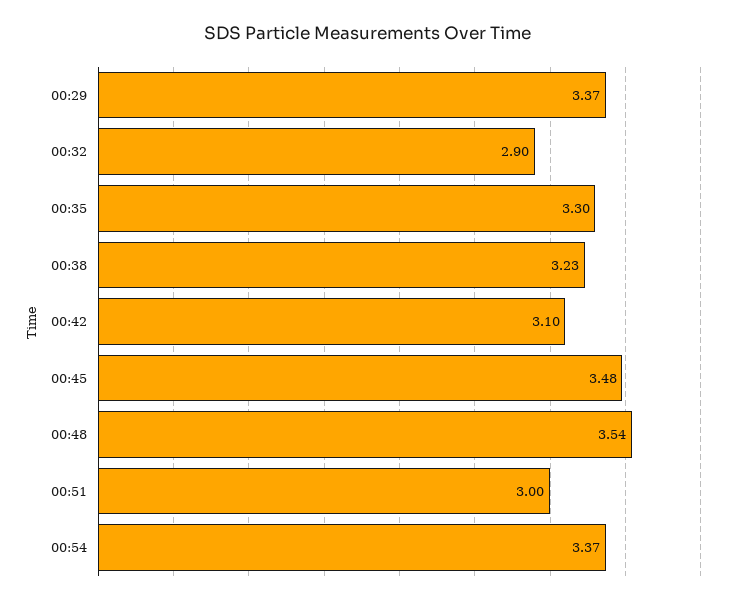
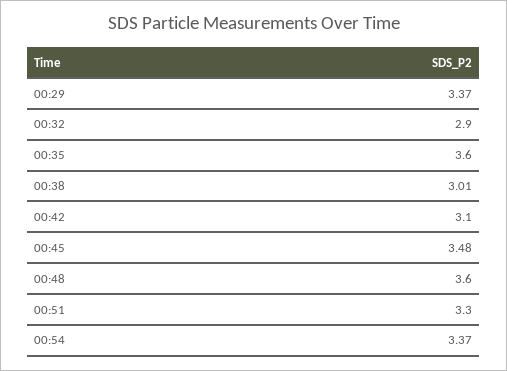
  {
    "00:29": 3.37,
    "00:32": 2.9,
-   "00:35": 3.3,
+   "00:35": 3.6,
-   "00:38": 3.23,
+   "00:38": 3.01,
    "00:42": 3.1,
    "00:45": 3.48,
-   "00:48": 3.54,
+   "00:48": 3.6,
-   "00:51": 3,
+   "00:51": 3.3,
    "00:54": 3.37
  }

